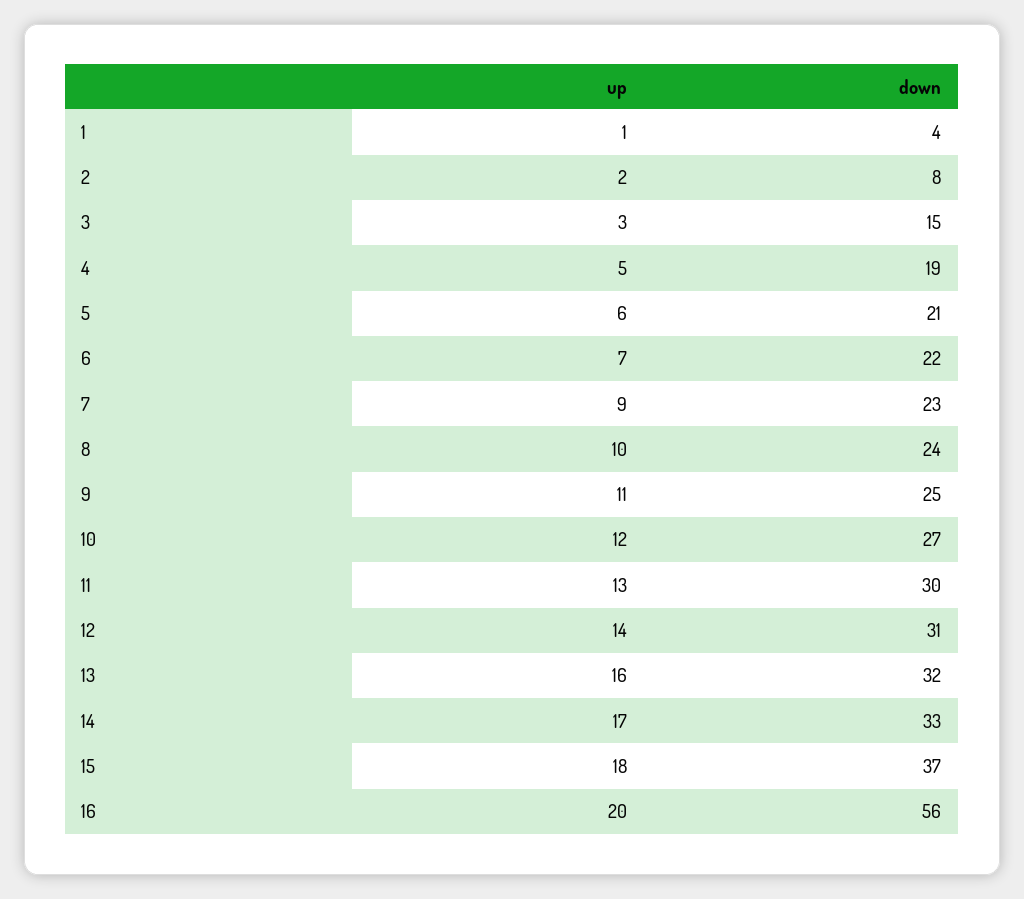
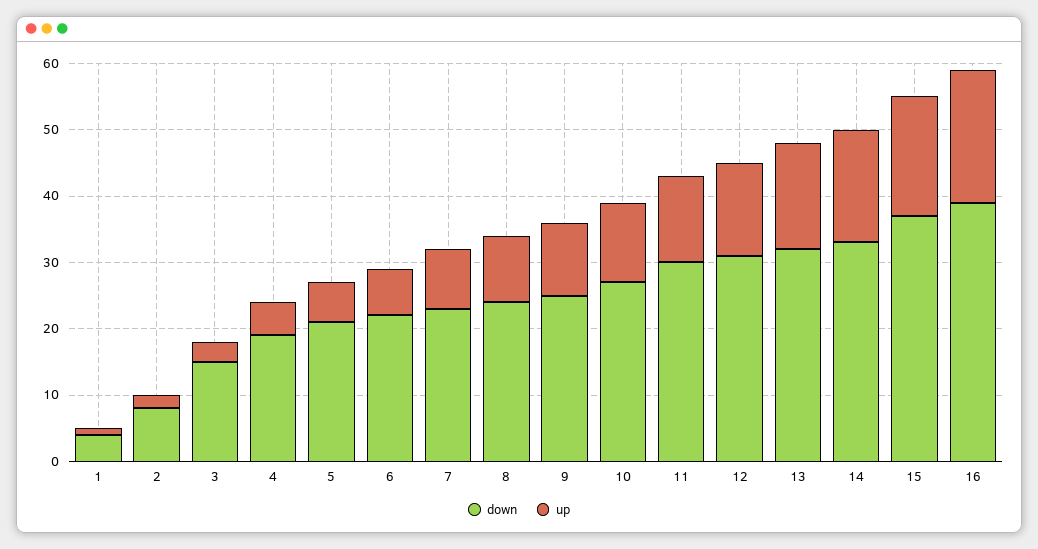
  {
    "up": {
      "1": 1,
      "2": 2,
      "3": 3,
      "4": 5,
      "5": 6,
      "6": 7,
      "7": 9,
      "8": 10,
      "9": 11,
      "10": 12,
      "11": 13,
      "12": 14,
      "13": 16,
      "14": 17,
      "15": 18,
      "16": 20
    },
    "down": {
      "1": 4,
      "2": 8,
      "3": 15,
      "4": 19,
      "5": 21,
      "6": 22,
      "7": 23,
      "8": 24,
      "9": 25,
      "10": 27,
      "11": 30,
      "12": 31,
      "13": 32,
      "14": 33,
      "15": 37,
-     "16": 56
+     "16": 40
    }
  }

